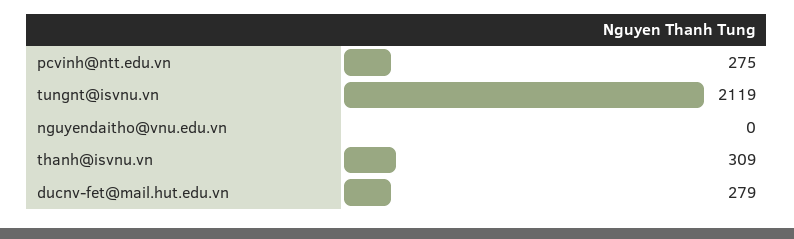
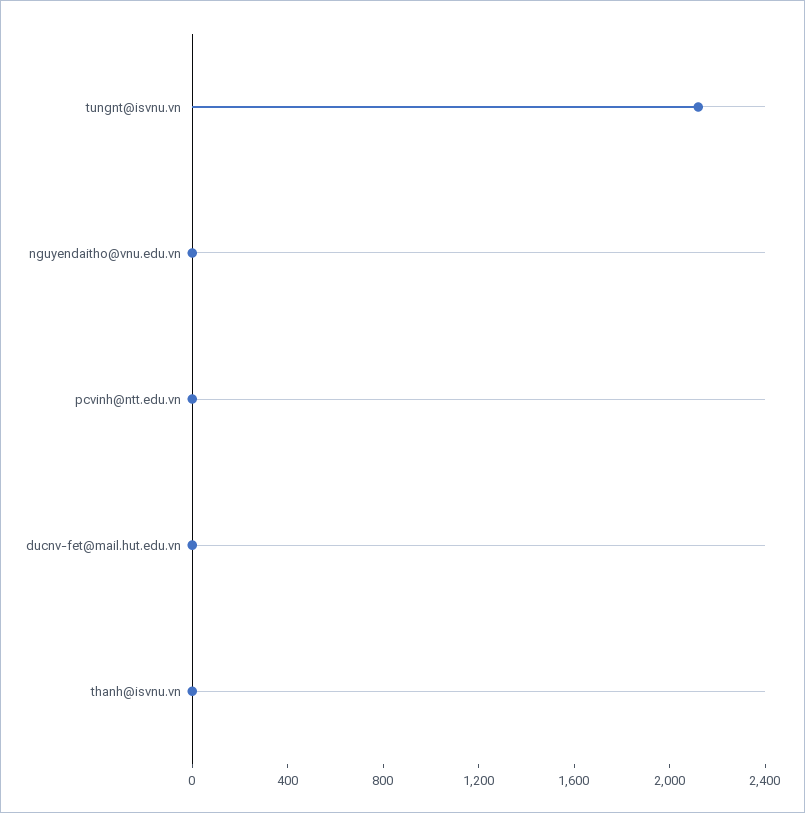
  {
-   "pcvinh@ntt.edu.vn": 275,
+   "pcvinh@ntt.edu.vn": 0,
    "tungnt@isvnu.vn": 2119,
    "nguyendaitho@vnu.edu.vn": 0,
-   "thanh@isvnu.vn": 309,
+   "thanh@isvnu.vn": 0,
-   "ducnv-fet@mail.hut.edu.vn": 279
+   "ducnv-fet@mail.hut.edu.vn": 0
  }

